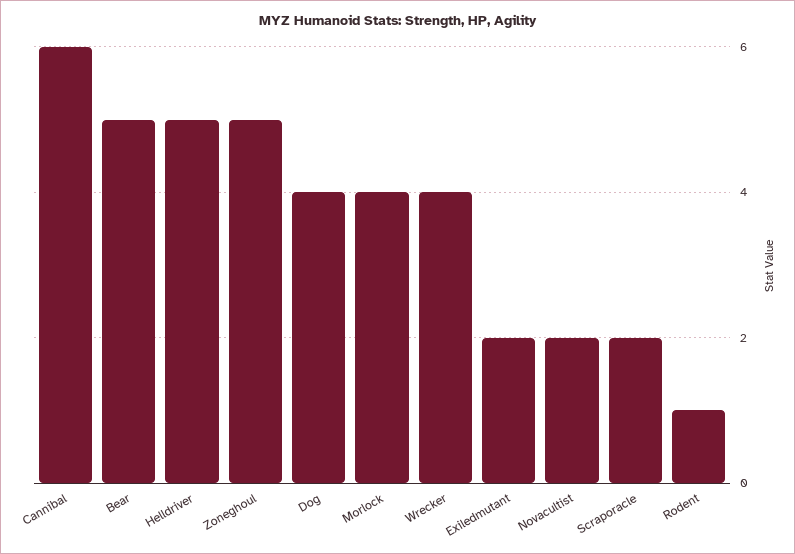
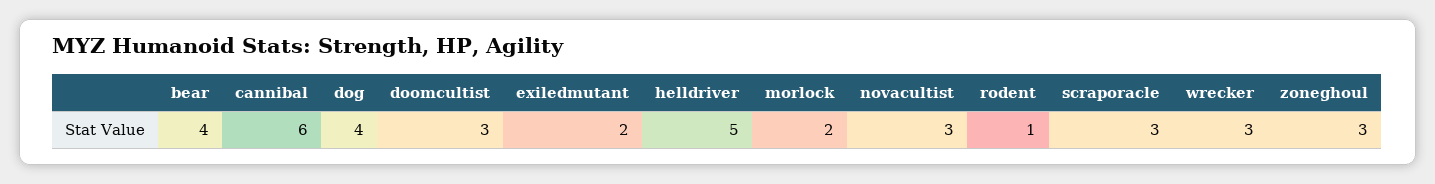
  {
    "Cannibal": 6,
-   "Bear": 5,
+   "Bear": 4,
    "Helldriver": 5,
-   "Zoneghoul": 5,
+   "Zoneghoul": 3,
    "Dog": 4,
-   "Morlock": 4,
+   "Morlock": 2,
-   "Wrecker": 4,
+   "Wrecker": 3,
    "Exiledmutant": 2,
-   "Novacultist": 2,
+   "Novacultist": 3,
-   "Scraporacle": 2,
+   "Scraporacle": 3,
-   "Rodent": 1
+   "Rodent": 1,
+   "doomcultist": 3
  }

